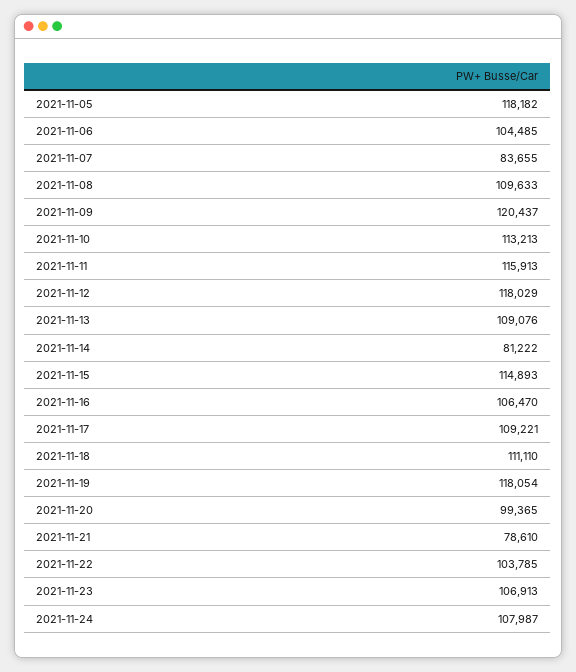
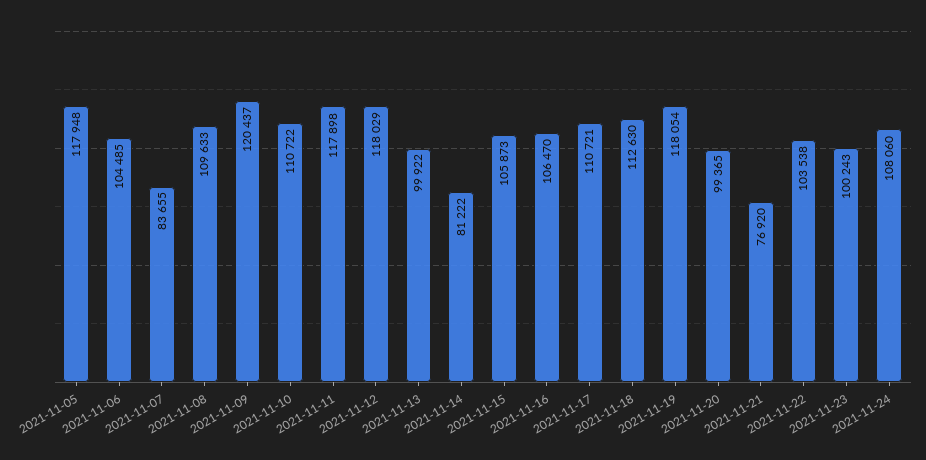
  {
-   "2021-11-05": 118182,
+   "2021-11-05": 117948,
    "2021-11-06": 104485,
    "2021-11-07": 83655,
    "2021-11-08": 109633,
    "2021-11-09": 120437,
-   "2021-11-10": 113213,
+   "2021-11-10": 110722,
-   "2021-11-11": 115913,
+   "2021-11-11": 117898,
    "2021-11-12": 118029,
-   "2021-11-13": 109076,
+   "2021-11-13": 99922,
    "2021-11-14": 81222,
-   "2021-11-15": 114893,
+   "2021-11-15": 105873,
    "2021-11-16": 106470,
-   "2021-11-17": 109221,
+   "2021-11-17": 110721,
-   "2021-11-18": 111110,
+   "2021-11-18": 112630,
    "2021-11-19": 118054,
    "2021-11-20": 99365,
-   "2021-11-21": 78610,
+   "2021-11-21": 76920,
-   "2021-11-22": 103785,
+   "2021-11-22": 103538,
-   "2021-11-23": 106913,
+   "2021-11-23": 100243,
-   "2021-11-24": 107987
+   "2021-11-24": 108060
  }

